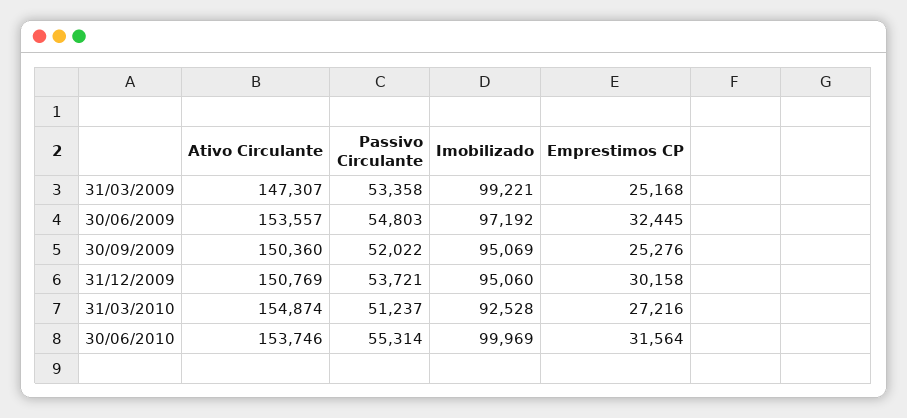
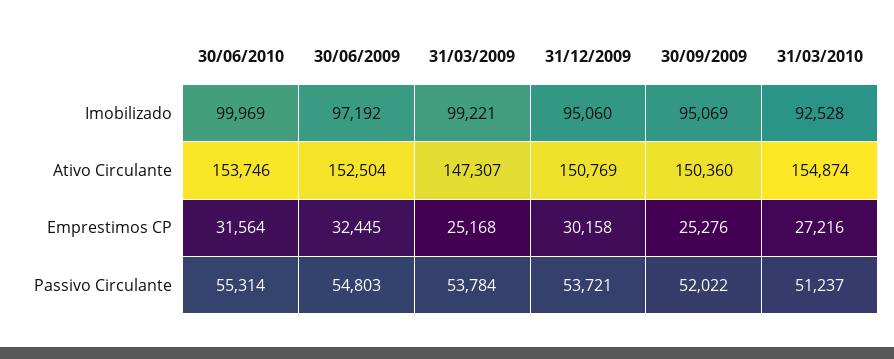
  {
    "Ativo Circulante": {
      "31/03/2009": 147307,
-     "30/06/2009": 153557,
+     "30/06/2009": 152504,
      "30/09/2009": 150360,
      "31/12/2009": 150769,
      "31/03/2010": 154874,
      "30/06/2010": 153746
    },
    "Passivo Circulante": {
-     "31/03/2009": 53358,
+     "31/03/2009": 53784,
      "30/06/2009": 54803,
      "30/09/2009": 52022,
      "31/12/2009": 53721,
      "31/03/2010": 51237,
      "30/06/2010": 55314
    },
    "Imobilizado": {
      "31/03/2009": 99221,
      "30/06/2009": 97192,
      "30/09/2009": 95069,
      "31/12/2009": 95060,
      "31/03/2010": 92528,
      "30/06/2010": 99969
    },
    "Emprestimos CP": {
      "31/03/2009": 25168,
      "30/06/2009": 32445,
      "30/09/2009": 25276,
      "31/12/2009": 30158,
      "31/03/2010": 27216,
      "30/06/2010": 31564
    }
  }

